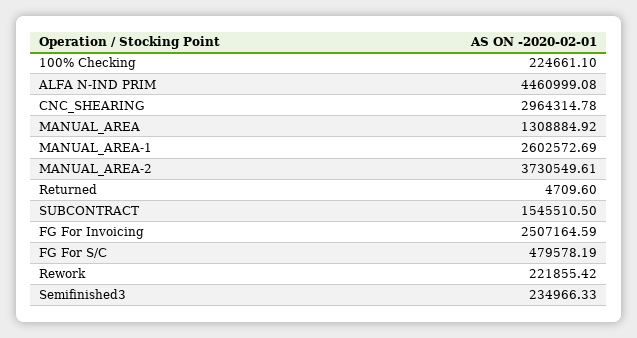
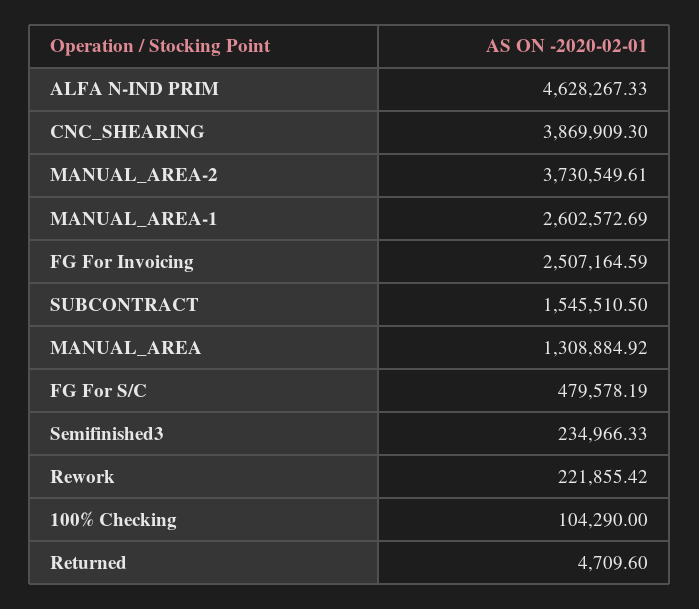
  {
-   "100% Checking": 224661.1,
+   "100% Checking": 104290,
-   "ALFA N-IND PRIM": 4460999.08,
+   "ALFA N-IND PRIM": 4628267.33,
-   "CNC_SHEARING": 2964314.78,
+   "CNC_SHEARING": 3869909.3,
    "MANUAL_AREA": 1308884.92,
    "MANUAL_AREA-1": 2602572.69,
    "MANUAL_AREA-2": 3730549.61,
    "Returned": 4709.6,
    "SUBCONTRACT": 1545510.5,
    "FG For Invoicing": 2507164.59,
    "FG For S/C": 479578.19,
    "Rework": 221855.42,
    "Semifinished3": 234966.33
  }

